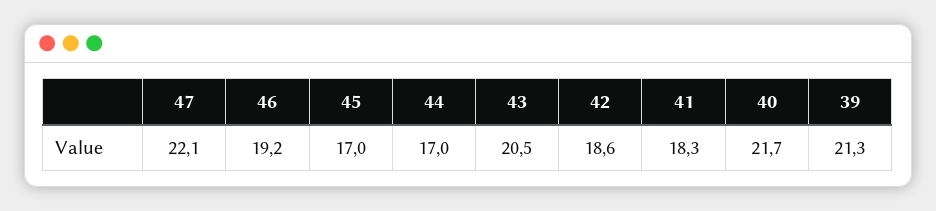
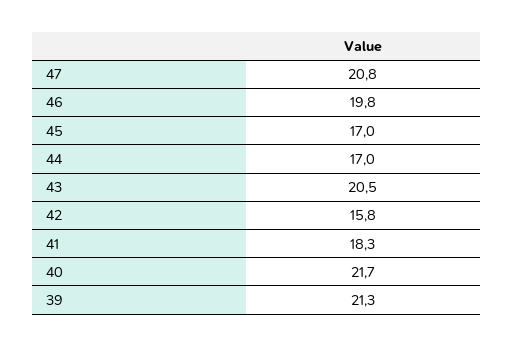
  {
-   "47": 22.1,
+   "47": 20.8,
-   "46": 19.2,
+   "46": 19.8,
    "45": 17,
    "44": 17,
    "43": 20.5,
-   "42": 18.6,
+   "42": 15.8,
    "41": 18.3,
    "40": 21.7,
    "39": 21.3
  }

